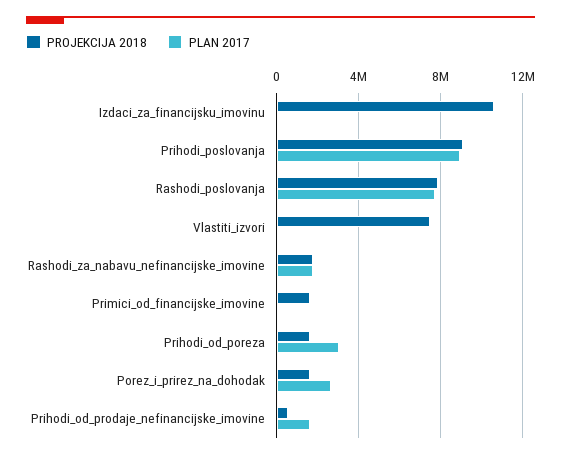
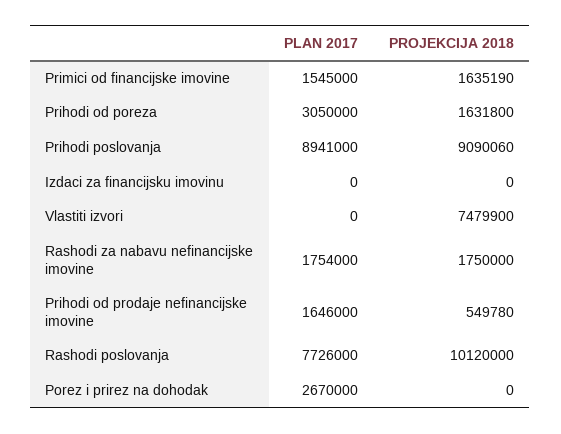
  {
    "PROJEKCIJA 2018": {
-     "Izdaci_za_financijsku_imovinu": 10500000,
+     "Izdaci_za_financijsku_imovinu": 0,
      "Prihodi_poslovanja": 9090060,
-     "Rashodi_poslovanja": 8000000,
+     "Rashodi_poslovanja": 10120000,
      "Vlastiti_izvori": 7479900,
      "Rashodi_za_nabavu_nefinancijske_imovine": 1750000,
      "Primici_od_financijske_imovine": 1635190,
      "Prihodi_od_poreza": 1631800,
-     "Porez_i_prirez_na_dohodak": 1500000,
+     "Porez_i_prirez_na_dohodak": 0,
      "Prihodi_od_prodaje_nefinancijske_imovine": 549780
    },
    "PLAN 2017": {
      "Izdaci_za_financijsku_imovinu": 0,
      "Prihodi_poslovanja": 8941000,
      "Rashodi_poslovanja": 7726000,
      "Vlastiti_izvori": 0,
      "Rashodi_za_nabavu_nefinancijske_imovine": 1754000,
-     "Primici_od_financijske_imovine": 0,
+     "Primici_od_financijske_imovine": 1545000,
      "Prihodi_od_poreza": 3050000,
      "Porez_i_prirez_na_dohodak": 2670000,
      "Prihodi_od_prodaje_nefinancijske_imovine": 1646000
    }
  }

